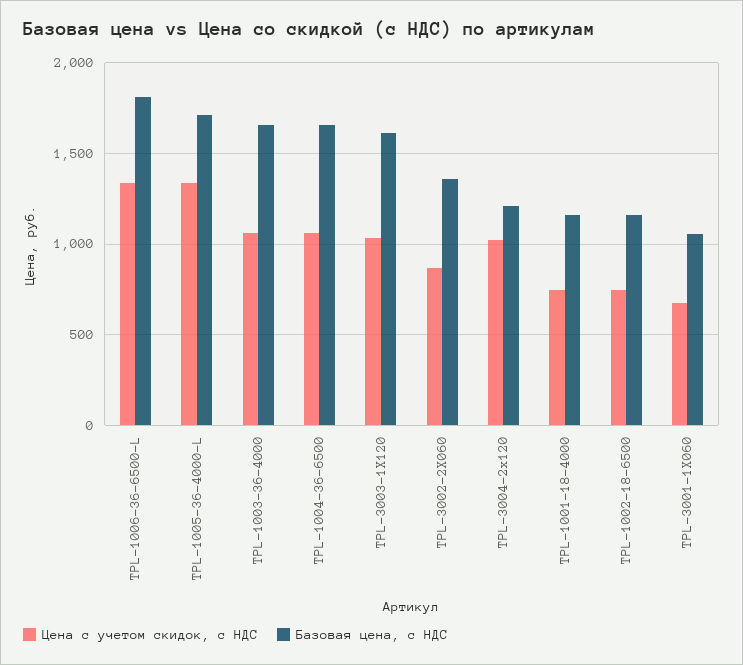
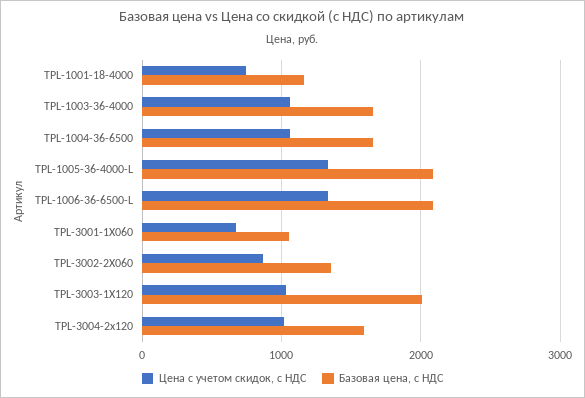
  {
    "Цена с учетом скидок, с НДС": {
      "TPL-1006-36-6500-L": 1350,
      "TPL-1005-36-4000-L": 1350,
      "TPL-1003-36-4000": 1050,
      "TPL-1004-36-6500": 1050,
      "TPL-3003-1X120": 1050,
      "TPL-3002-2X060": 850,
      "TPL-3004-2x120": 1000,
      "TPL-1001-18-4000": 750,
-     "TPL-1002-18-6500": 750,
      "TPL-3001-1X060": 650
    },
    "Базовая цена, с НДС": {
-     "TPL-1006-36-6500-L": 1800,
+     "TPL-1006-36-6500-L": 2100,
-     "TPL-1005-36-4000-L": 1700,
+     "TPL-1005-36-4000-L": 2100,
      "TPL-1003-36-4000": 1650,
      "TPL-1004-36-6500": 1650,
-     "TPL-3003-1X120": 1600,
+     "TPL-3003-1X120": 2000,
      "TPL-3002-2X060": 1350,
-     "TPL-3004-2x120": 1200,
+     "TPL-3004-2x120": 1600,
      "TPL-1001-18-4000": 1150,
-     "TPL-1002-18-6500": 1150,
      "TPL-3001-1X060": 1050
    }
  }

